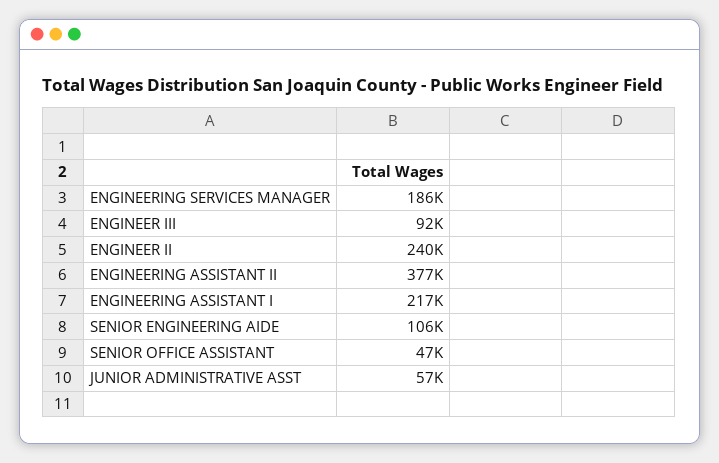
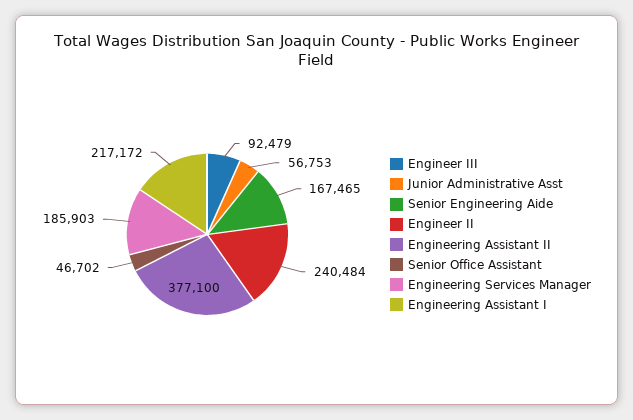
  {
    "ENGINEERING SERVICES MANAGER": 185903,
    "ENGINEER III": 92479,
    "ENGINEER II": 240484,
    "ENGINEERING ASSISTANT II": 377100,
    "ENGINEERING ASSISTANT I": 217172,
-   "SENIOR ENGINEERING AIDE": 106000,
+   "SENIOR ENGINEERING AIDE": 167465,
    "SENIOR OFFICE ASSISTANT": 46702,
    "JUNIOR ADMINISTRATIVE ASST": 56753
  }

